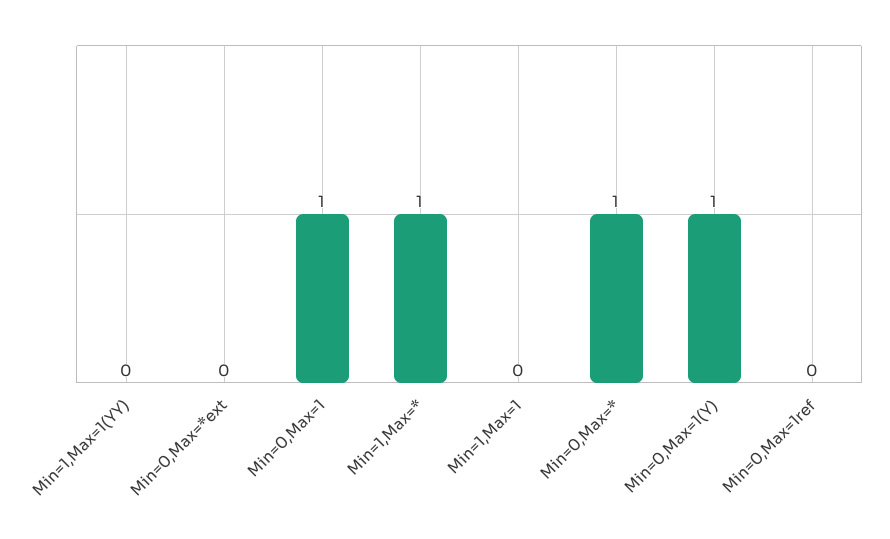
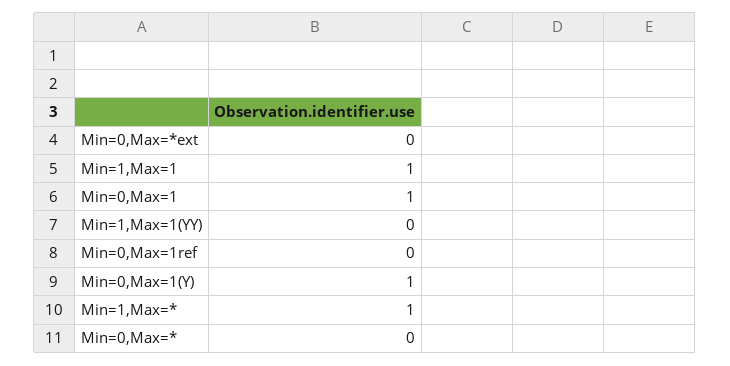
  {
    "Min=1,Max=1(YY)": 0,
    "Min=0,Max=*ext": 0,
    "Min=0,Max=1": 1,
    "Min=1,Max=*": 1,
-   "Min=1,Max=1": 0,
+   "Min=1,Max=1": 1,
-   "Min=0,Max=*": 1,
+   "Min=0,Max=*": 0,
    "Min=0,Max=1(Y)": 1,
    "Min=0,Max=1ref": 0
  }

